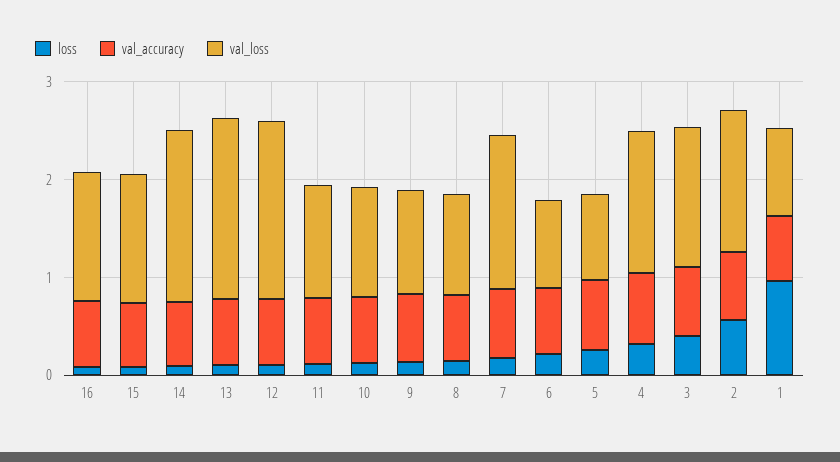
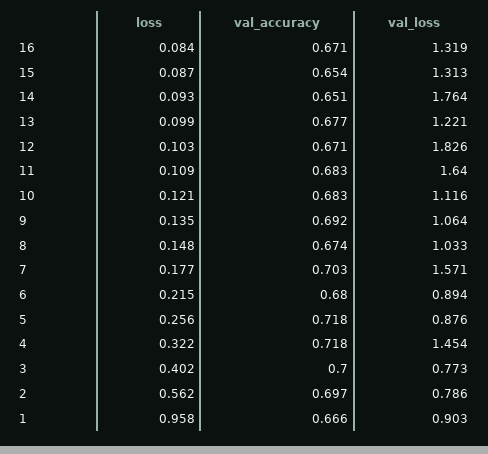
  {
    "loss": {
      "16": 0.084,
      "15": 0.087,
      "14": 0.093,
      "13": 0.099,
      "12": 0.103,
      "11": 0.109,
      "10": 0.121,
      "9": 0.135,
      "8": 0.148,
      "7": 0.177,
      "6": 0.215,
      "5": 0.256,
      "4": 0.322,
      "3": 0.402,
      "2": 0.562,
      "1": 0.958
    },
    "val_accuracy": {
      "16": 0.671,
      "15": 0.654,
      "14": 0.651,
      "13": 0.677,
      "12": 0.671,
      "11": 0.683,
      "10": 0.683,
      "9": 0.692,
      "8": 0.674,
      "7": 0.703,
      "6": 0.68,
      "5": 0.718,
      "4": 0.718,
      "3": 0.7,
      "2": 0.697,
      "1": 0.666
    },
    "val_loss": {
      "16": 1.319,
      "15": 1.313,
      "14": 1.764,
-     "13": 1.8,
+     "13": 1.221,
      "12": 1.826,
-     "11": 1.2,
+     "11": 1.64,
      "10": 1.116,
      "9": 1.064,
      "8": 1.033,
      "7": 1.571,
      "6": 0.894,
      "5": 0.876,
      "4": 1.454,
-     "3": 1.4,
+     "3": 0.773,
-     "2": 1.4,
+     "2": 0.786,
      "1": 0.903
    }
  }

